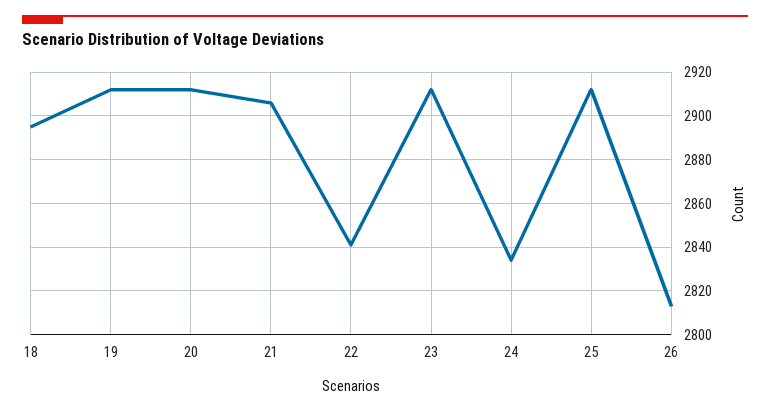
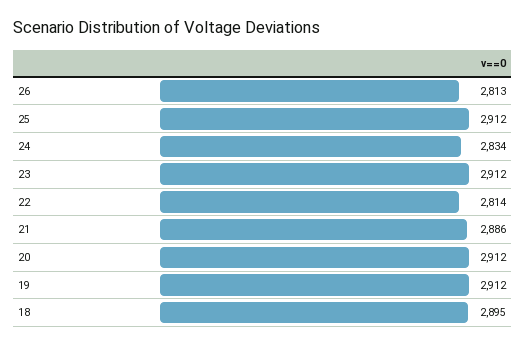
  {
    "18": 2895,
    "19": 2912,
    "20": 2912,
-   "21": 2905,
+   "21": 2886,
-   "22": 2840,
+   "22": 2814,
    "23": 2912,
    "24": 2834,
    "25": 2912,
    "26": 2813
  }

